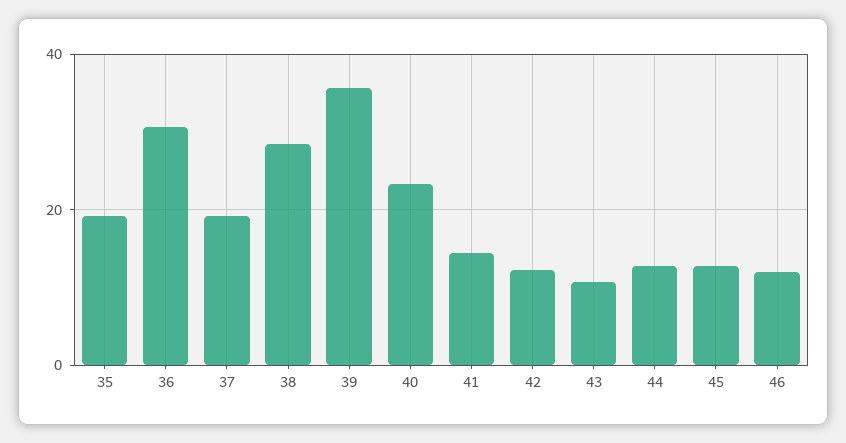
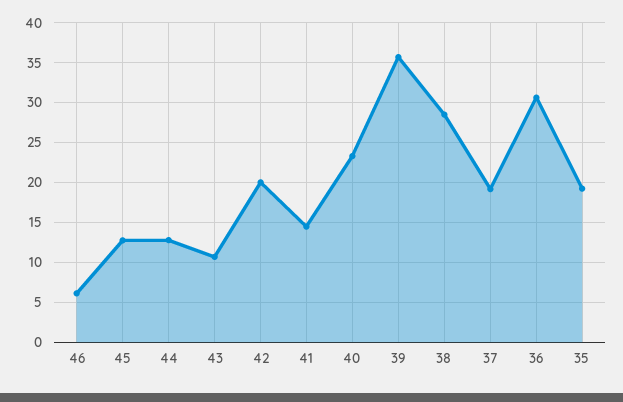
  {
    "35": 19,
    "36": 31,
    "37": 19,
    "38": 29,
    "39": 36,
    "40": 23,
    "41": 14,
-   "42": 12,
+   "42": 20,
    "43": 11,
    "44": 13,
    "45": 13,
-   "46": 12
+   "46": 6
  }

